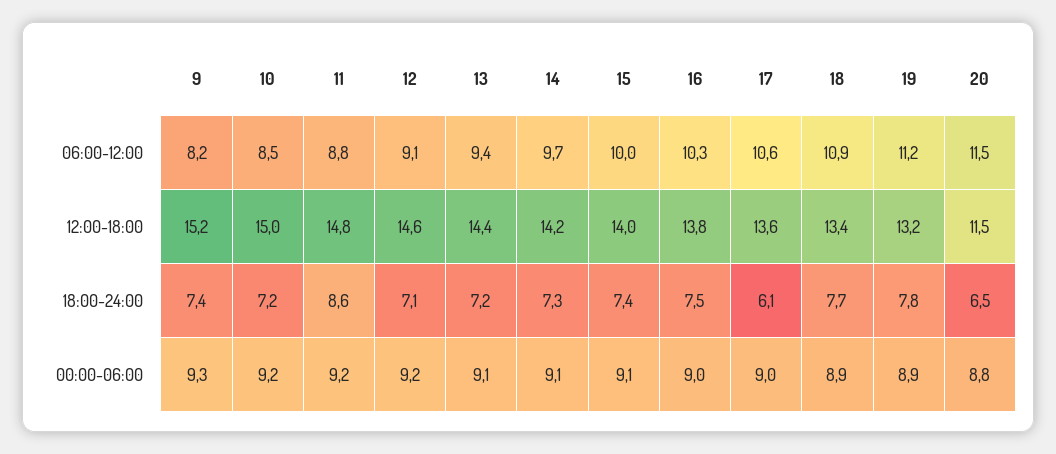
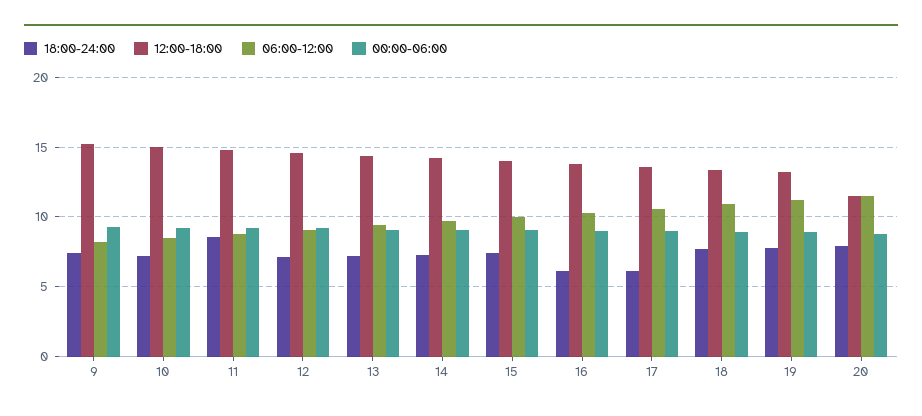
  {
    "06:00-12:00": {
      "9": 8.2,
      "10": 8.5,
      "11": 8.8,
      "12": 9.1,
      "13": 9.4,
      "14": 9.7,
      "15": 10,
      "16": 10.3,
      "17": 10.6,
      "18": 10.9,
      "19": 11.2,
      "20": 11.5
    },
    "12:00-18:00": {
      "9": 15.2,
      "10": 15,
      "11": 14.8,
      "12": 14.6,
      "13": 14.4,
      "14": 14.2,
      "15": 14,
      "16": 13.8,
      "17": 13.6,
      "18": 13.4,
      "19": 13.2,
      "20": 11.5
    },
    "18:00-24:00": {
      "9": 7.4,
      "10": 7.2,
      "11": 8.6,
      "12": 7.1,
      "13": 7.2,
      "14": 7.3,
      "15": 7.4,
-     "16": 7.5,
+     "16": 6,
      "17": 6.1,
      "18": 7.7,
      "19": 7.8,
-     "20": 6.5
+     "20": 8
    },
    "00:00-06:00": {
      "9": 9.3,
      "10": 9.2,
      "11": 9.2,
      "12": 9.2,
      "13": 9.1,
      "14": 9.1,
      "15": 9.1,
      "16": 9,
      "17": 9,
      "18": 8.9,
      "19": 8.9,
      "20": 8.8
    }
  }

